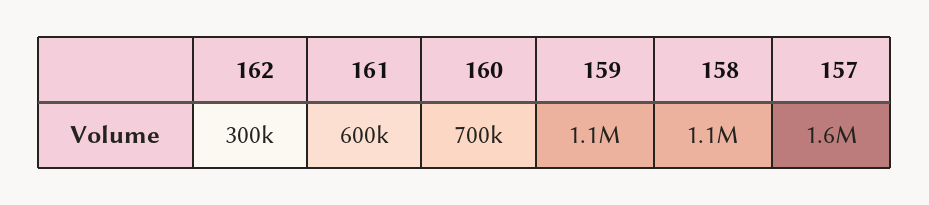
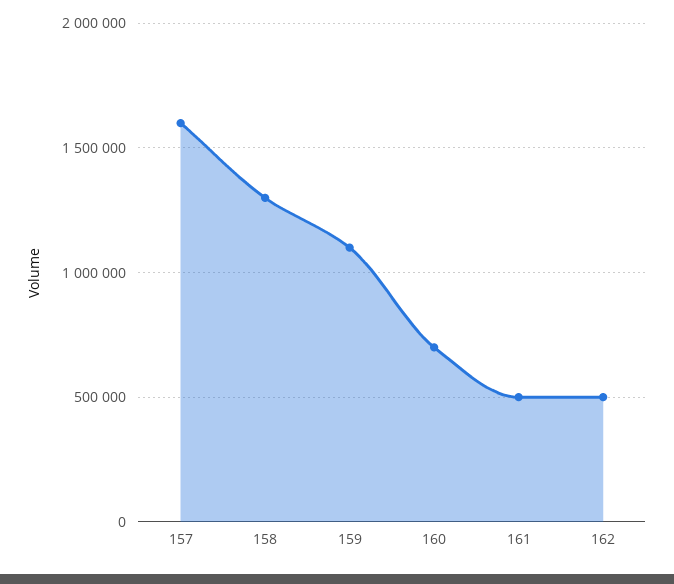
  {
-   "162": 300000,
+   "162": 500000,
-   "161": 600000,
+   "161": 500000,
    "160": 700000,
    "159": 1100000,
-   "158": 1100000,
+   "158": 1300000,
    "157": 1600000
  }

